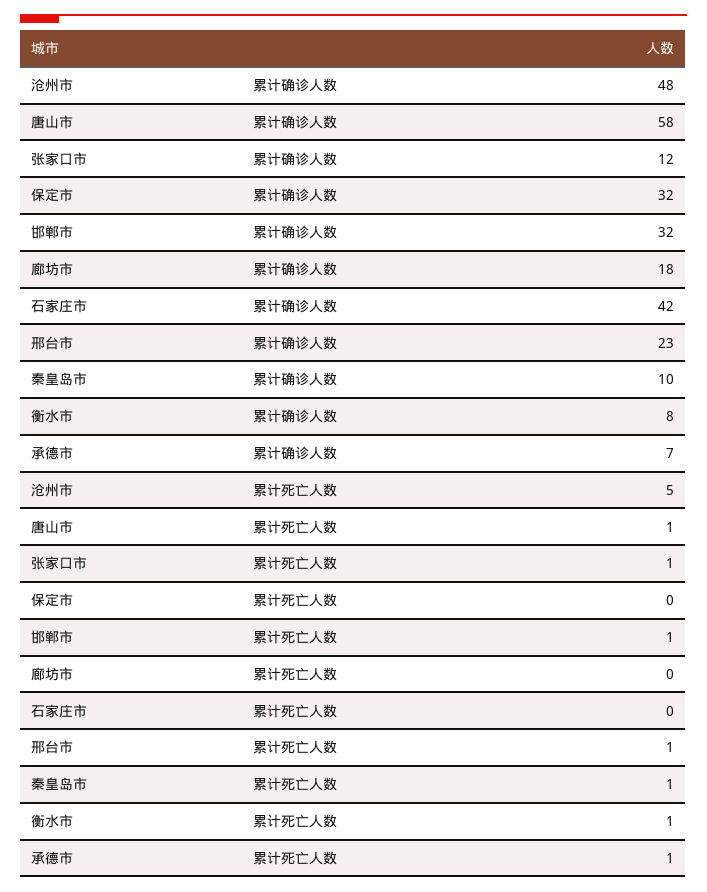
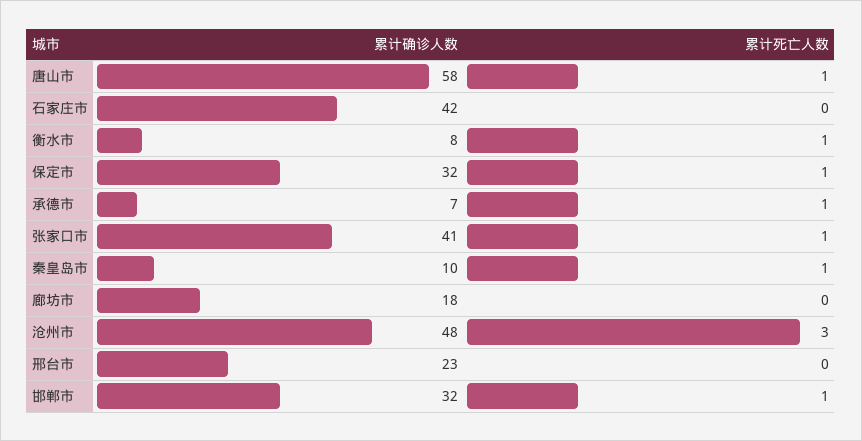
  {
    "沧州市": {
      "累计确诊人数": 48,
-     "累计死亡人数": 5
+     "累计死亡人数": 3
    },
    "唐山市": {
      "累计确诊人数": 58,
      "累计死亡人数": 1
    },
    "张家口市": {
-     "累计确诊人数": 12,
+     "累计确诊人数": 41,
      "累计死亡人数": 1
    },
    "保定市": {
      "累计确诊人数": 32,
-     "累计死亡人数": 0
+     "累计死亡人数": 1
    },
    "邯郸市": {
      "累计确诊人数": 32,
      "累计死亡人数": 1
    },
    "廊坊市": {
      "累计确诊人数": 18,
      "累计死亡人数": 0
    },
    "石家庄市": {
      "累计确诊人数": 42,
      "累计死亡人数": 0
    },
    "邢台市": {
      "累计确诊人数": 23,
-     "累计死亡人数": 1
+     "累计死亡人数": 0
    },
    "秦皇岛市": {
      "累计确诊人数": 10,
      "累计死亡人数": 1
    },
    "衡水市": {
      "累计确诊人数": 8,
      "累计死亡人数": 1
    },
    "承德市": {
      "累计确诊人数": 7,
      "累计死亡人数": 1
    }
  }

